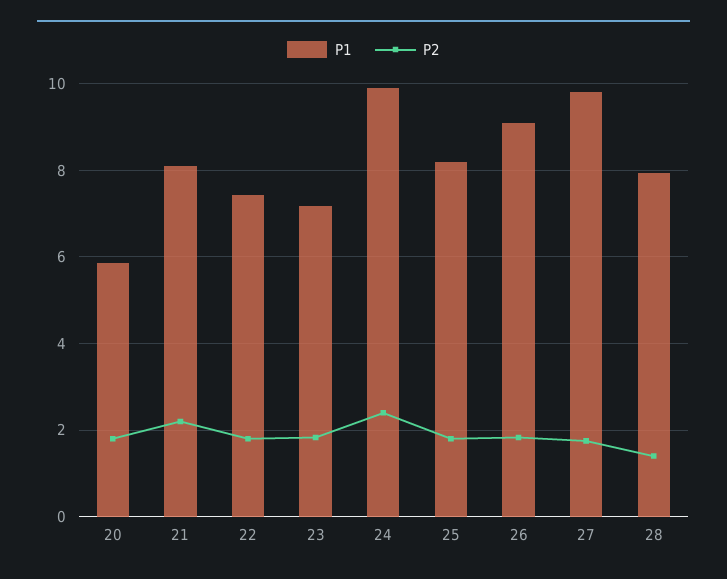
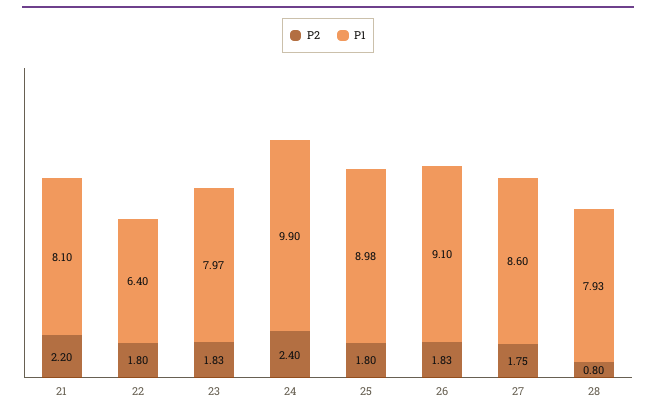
  {
    "P1": {
-     "20": 5.8,
      "21": 8.1,
-     "22": 7.4,
+     "22": 6.4,
-     "23": 7.2,
+     "23": 7.97,
      "24": 9.9,
-     "25": 8.2,
+     "25": 8.98,
      "26": 9.1,
-     "27": 9.8,
+     "27": 8.6,
      "28": 7.93
    },
    "P2": {
-     "20": 1.8,
      "21": 2.2,
      "22": 1.8,
      "23": 1.83,
      "24": 2.4,
      "25": 1.8,
      "26": 1.83,
      "27": 1.75,
-     "28": 1.4
+     "28": 0.8
    }
  }

